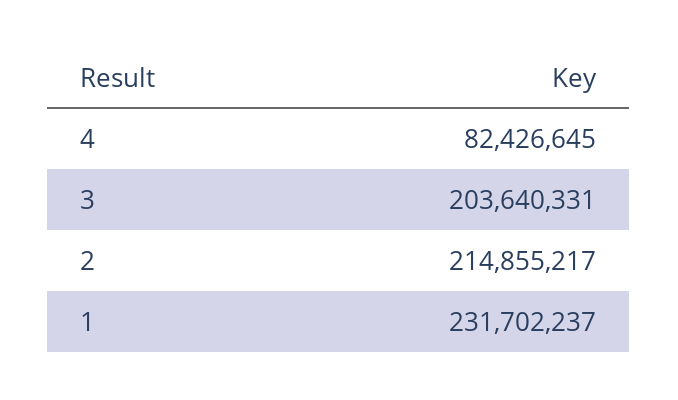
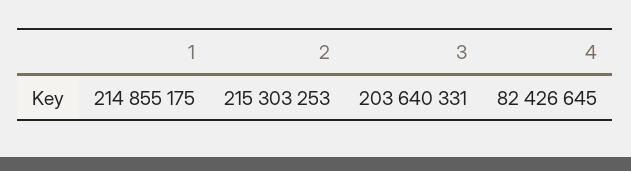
  {
    "4": 82426645,
    "3": 203640331,
-   "2": 214855217,
+   "2": 215303253,
-   "1": 231702237
+   "1": 214855175
  }

